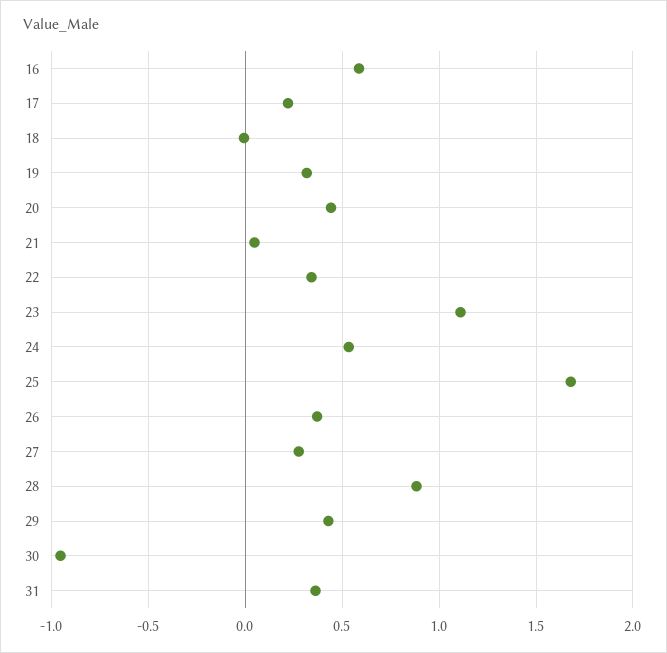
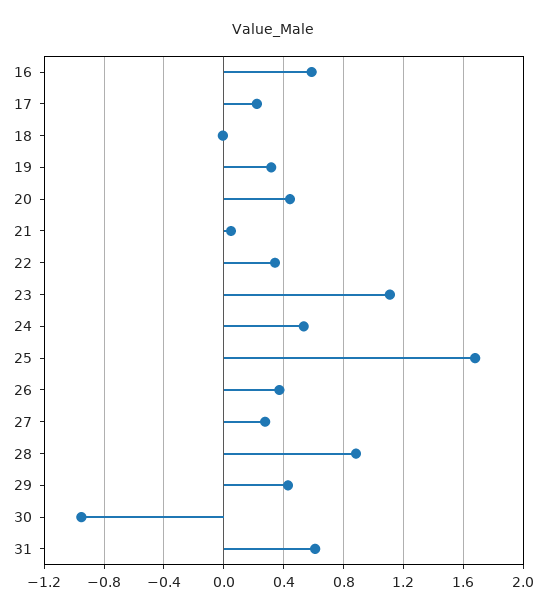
  {
    "16": 0.6,
    "17": 0.2,
    "18": 0,
    "19": 0.3,
    "20": 0.45,
    "21": 0.05,
    "22": 0.35,
    "23": 1.1,
    "24": 0.55,
    "25": 1.7,
    "26": 0.35,
    "27": 0.3,
    "28": 0.9,
    "29": 0.45,
    "30": -0.95,
-   "31": 0.35
+   "31": 0.6
  }

